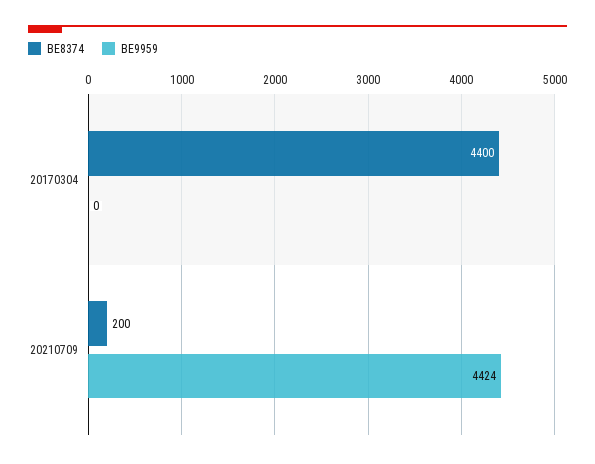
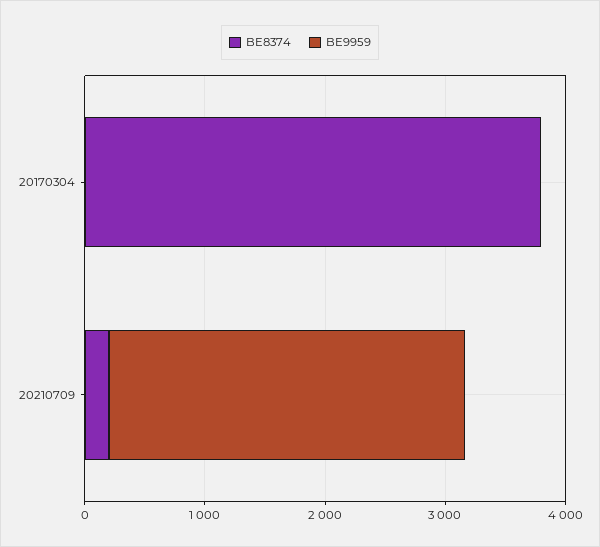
  {
    "BE8374": {
-     "20170304": 4400,
+     "20170304": 3800,
      "20210709": 200
    },
    "BE9959": {
      "20170304": 0,
-     "20210709": 4424
+     "20210709": 3000
    }
  }

